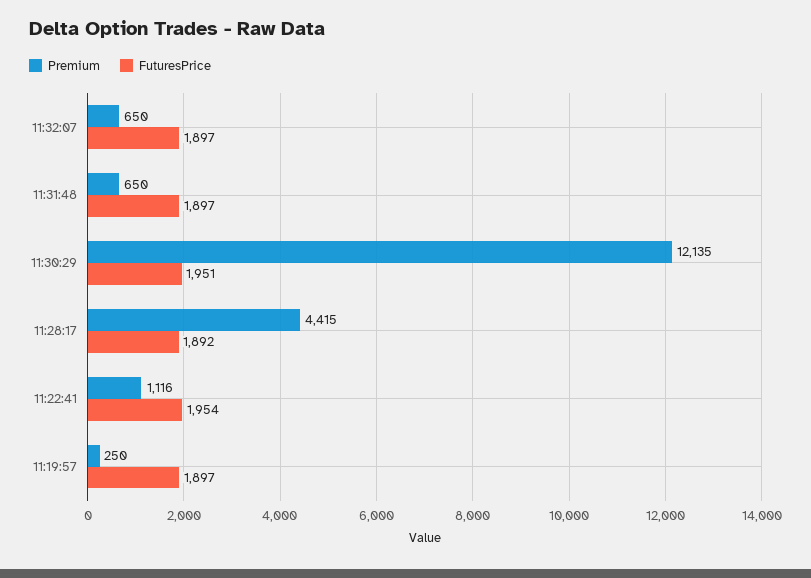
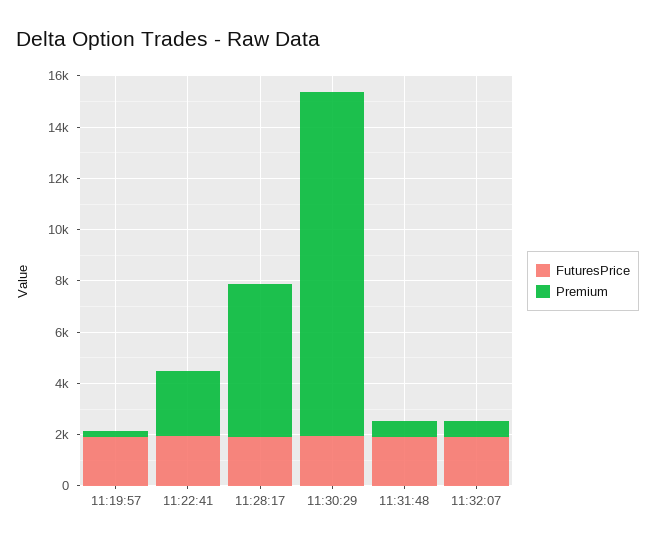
  {
    "Premium": {
      "11:32:07": 650,
      "11:31:48": 650,
-     "11:30:29": 12135,
+     "11:30:29": 13500,
-     "11:28:17": 4415,
+     "11:28:17": 6000,
-     "11:22:41": 1116,
+     "11:22:41": 2500,
      "11:19:57": 250
    },
    "FuturesPrice": {
      "11:32:07": 1897,
      "11:31:48": 1897,
      "11:30:29": 1951,
      "11:28:17": 1892,
      "11:22:41": 1954,
      "11:19:57": 1897
    }
  }

